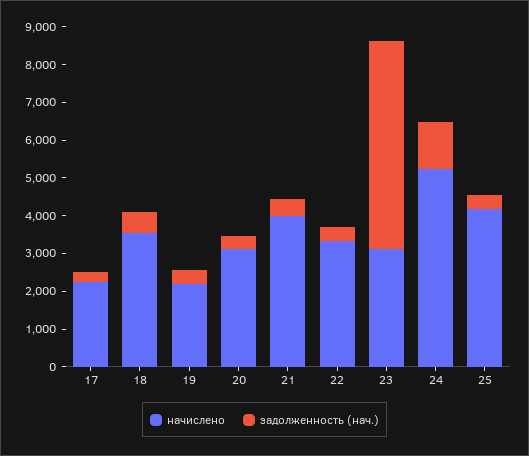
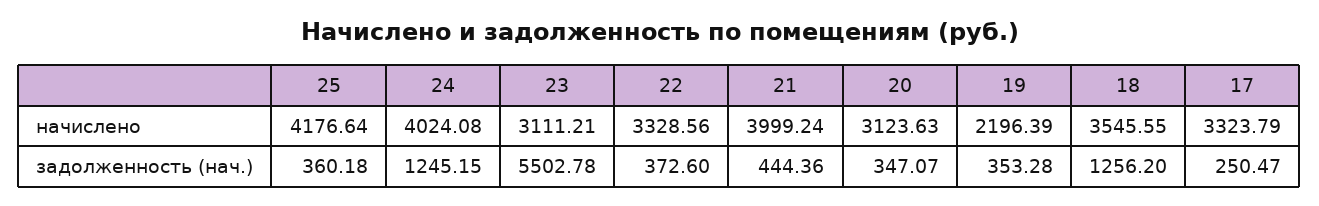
  {
    "начислено": {
-     "17": 2250,
+     "17": 3323.79,
      "18": 3545.55,
      "19": 2196.39,
      "20": 3123.63,
      "21": 3999.24,
      "22": 3328.56,
      "23": 3111.21,
-     "24": 5250,
+     "24": 4024.08,
      "25": 4176.64
    },
    "задолженность (нач.)": {
      "17": 250.47,
-     "18": 500,
+     "18": 1256.2,
      "19": 353.28,
      "20": 347.07,
      "21": 444.36,
      "22": 372.6,
      "23": 5502.78,
      "24": 1245.15,
      "25": 360.18
    }
  }

